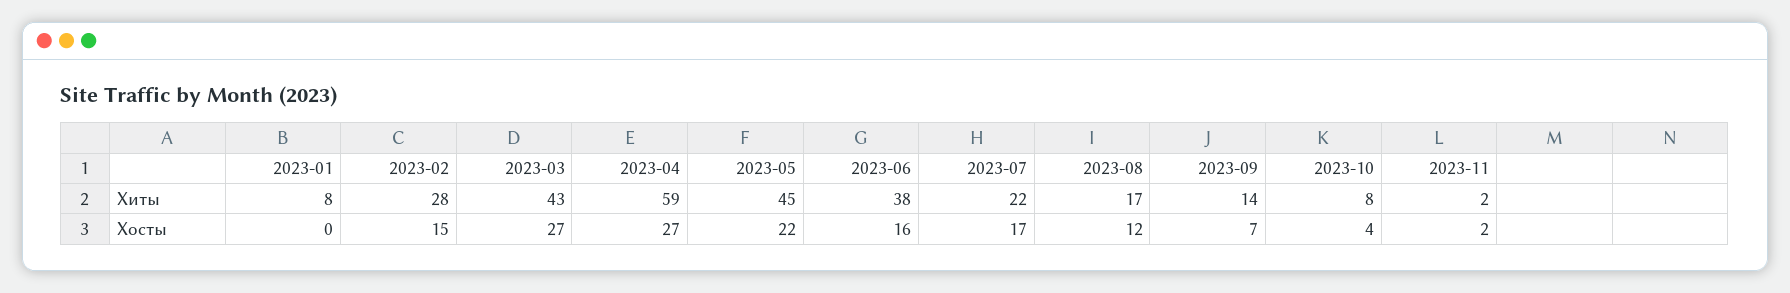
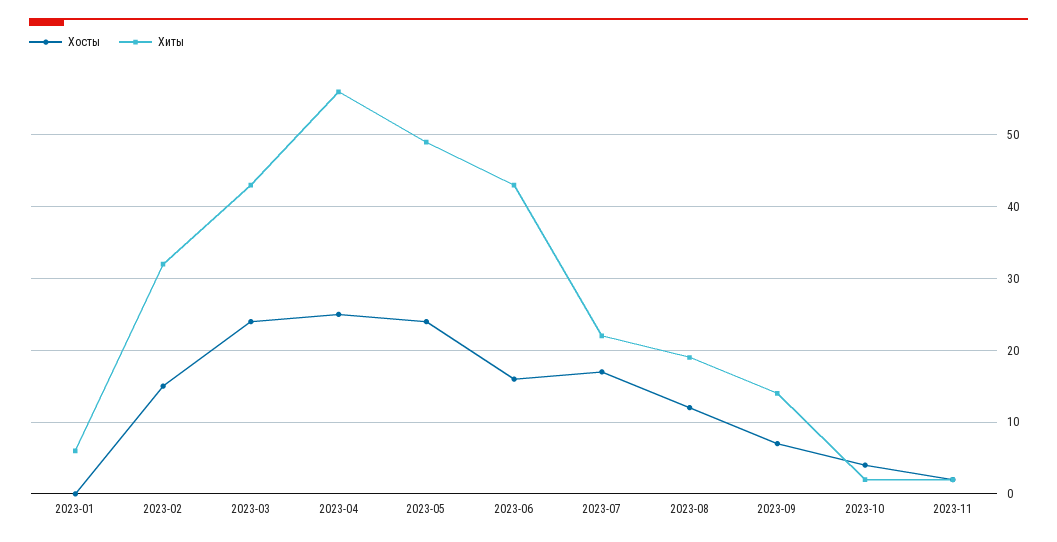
  {
    "Хиты": {
-     "2023-01": 8,
+     "2023-01": 6,
-     "2023-02": 28,
+     "2023-02": 32,
      "2023-03": 43,
-     "2023-04": 59,
+     "2023-04": 56,
-     "2023-05": 45,
+     "2023-05": 49,
-     "2023-06": 38,
+     "2023-06": 43,
      "2023-07": 22,
-     "2023-08": 17,
+     "2023-08": 19,
      "2023-09": 14,
-     "2023-10": 8,
+     "2023-10": 2,
      "2023-11": 2
    },
    "Хосты": {
      "2023-01": 0,
      "2023-02": 15,
-     "2023-03": 27,
+     "2023-03": 24,
-     "2023-04": 27,
+     "2023-04": 25,
-     "2023-05": 22,
+     "2023-05": 24,
      "2023-06": 16,
      "2023-07": 17,
      "2023-08": 12,
      "2023-09": 7,
      "2023-10": 4,
      "2023-11": 2
    }
  }

